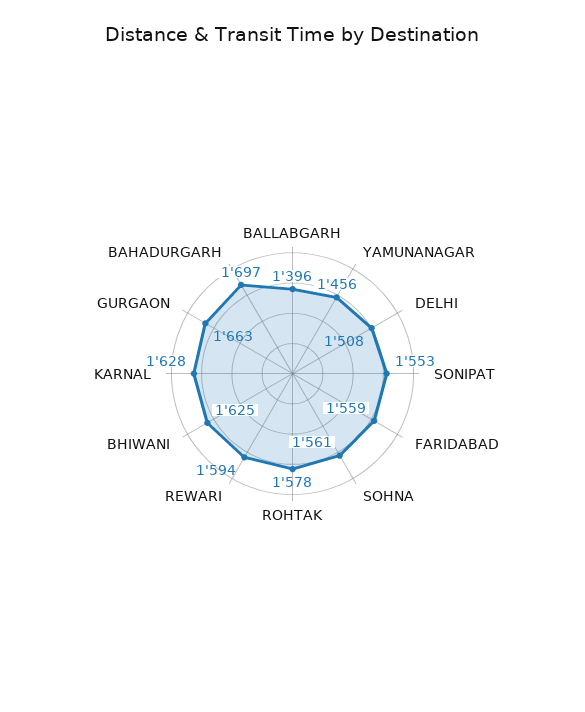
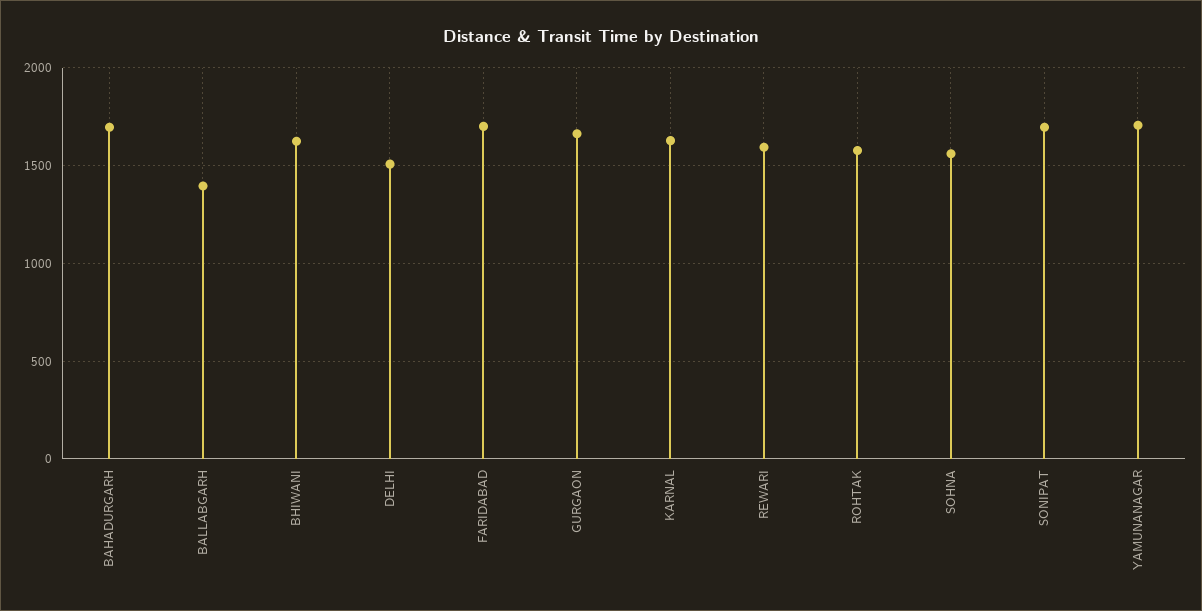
  {
    "BALLABGARH": 1396,
-   "YAMUNANAGAR": 1456,
+   "YAMUNANAGAR": 1700,
    "DELHI": 1508,
-   "SONIPAT": 1553,
+   "SONIPAT": 1700,
-   "FARIDABAD": 1559,
+   "FARIDABAD": 1700,
    "SOHNA": 1561,
    "ROHTAK": 1578,
    "REWARI": 1594,
    "BHIWANI": 1625,
    "KARNAL": 1628,
    "GURGAON": 1663,
    "BAHADURGARH": 1697
  }

